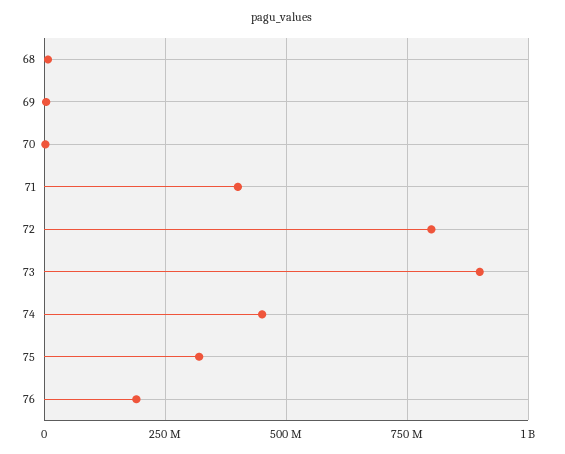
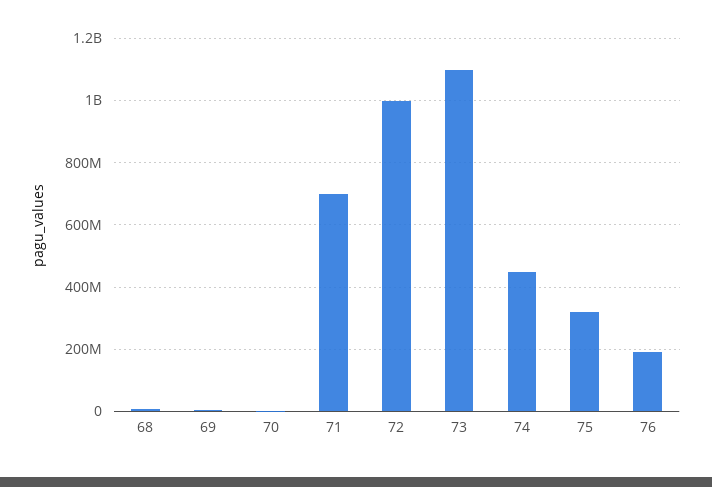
  {
    "68": 0,
    "69": 0,
    "70": 0,
-   "71": 400000000,
+   "71": 700000000,
-   "72": 800000000,
+   "72": 1000000000,
-   "73": 900000000,
+   "73": 1100000000,
    "74": 460000000,
    "75": 320000000,
    "76": 200000000
  }

